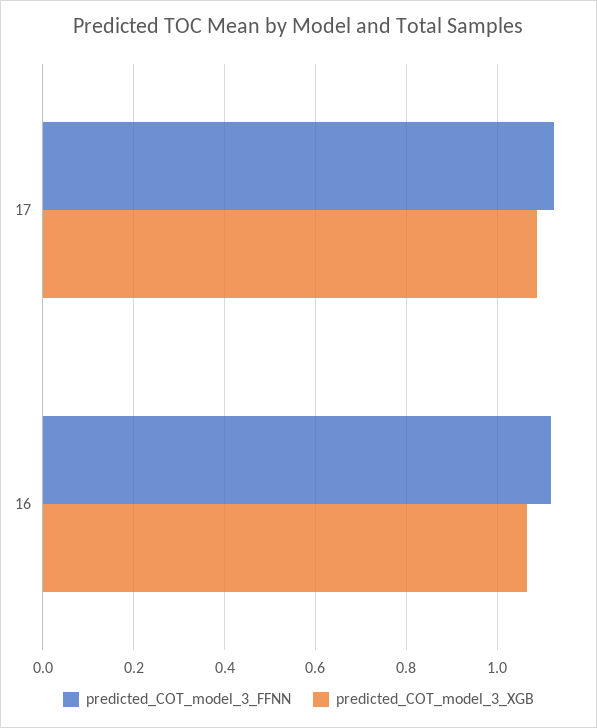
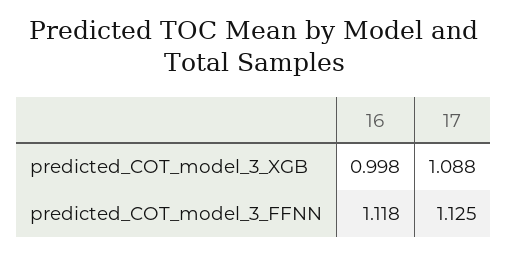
  {
    "predicted_COT_model_3_FFNN": {
      "17": 1.125,
      "16": 1.118
    },
    "predicted_COT_model_3_XGB": {
      "17": 1.088,
-     "16": 1.06
+     "16": 0.998
    }
  }

